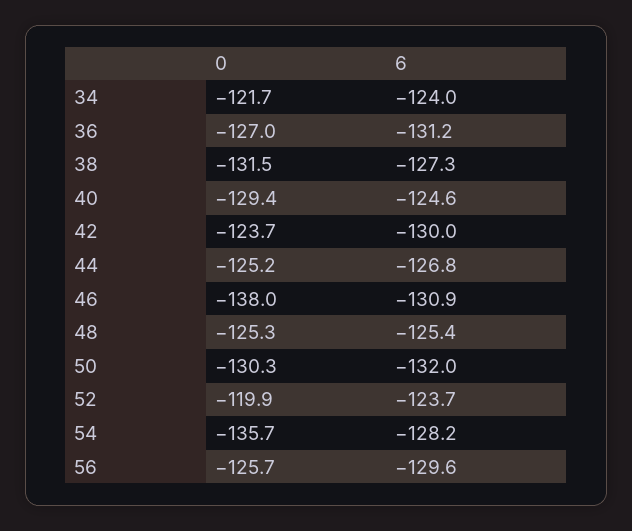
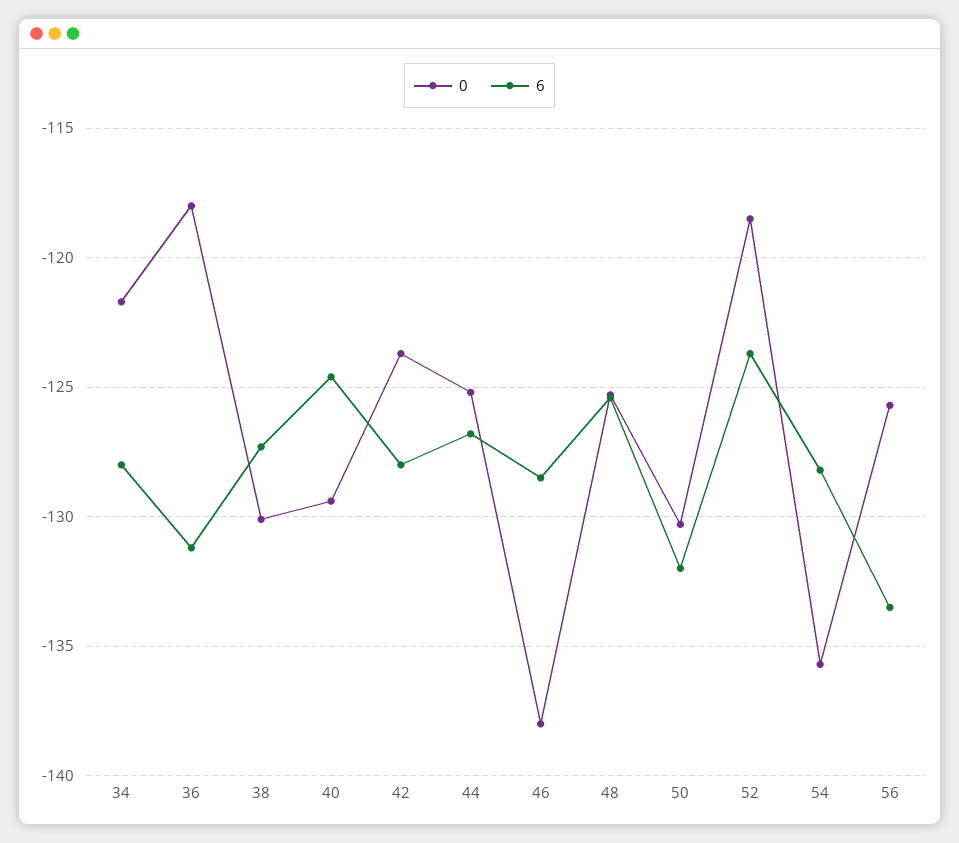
  {
    "0": {
      "34": -121.7,
-     "36": -127,
+     "36": -118,
-     "38": -131.5,
+     "38": -130,
      "40": -129.4,
      "42": -123.7,
      "44": -125.2,
      "46": -138,
      "48": -125.3,
      "50": -130.3,
-     "52": -119.9,
+     "52": -118.5,
      "54": -135.7,
      "56": -125.7
    },
    "6": {
-     "34": -124,
+     "34": -128,
      "36": -131.2,
      "38": -127.3,
      "40": -124.6,
-     "42": -130,
+     "42": -128,
      "44": -126.8,
-     "46": -130.9,
+     "46": -128.5,
      "48": -125.4,
      "50": -132,
      "52": -123.7,
      "54": -128.2,
-     "56": -129.6
+     "56": -133.5
    }
  }

